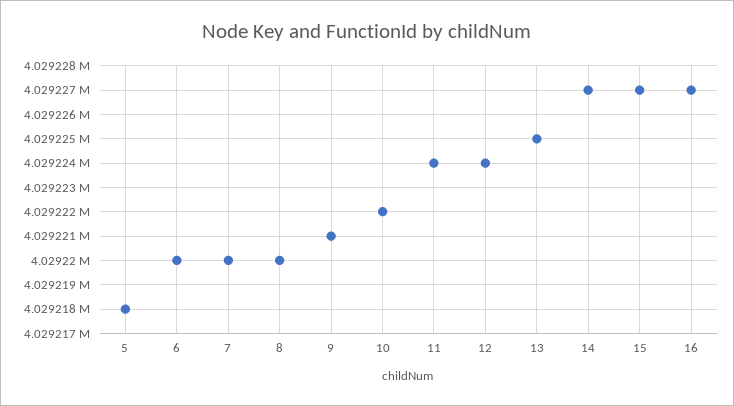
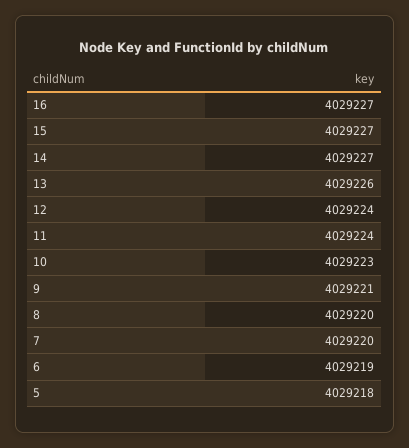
  {
    "5": 4029218,
-   "6": 4029220,
+   "6": 4029219,
    "7": 4029220,
    "8": 4029220,
    "9": 4029221,
-   "10": 4029222,
+   "10": 4029223,
    "11": 4029224,
    "12": 4029224,
-   "13": 4029225,
+   "13": 4029226,
    "14": 4029227,
    "15": 4029227,
    "16": 4029227
  }

